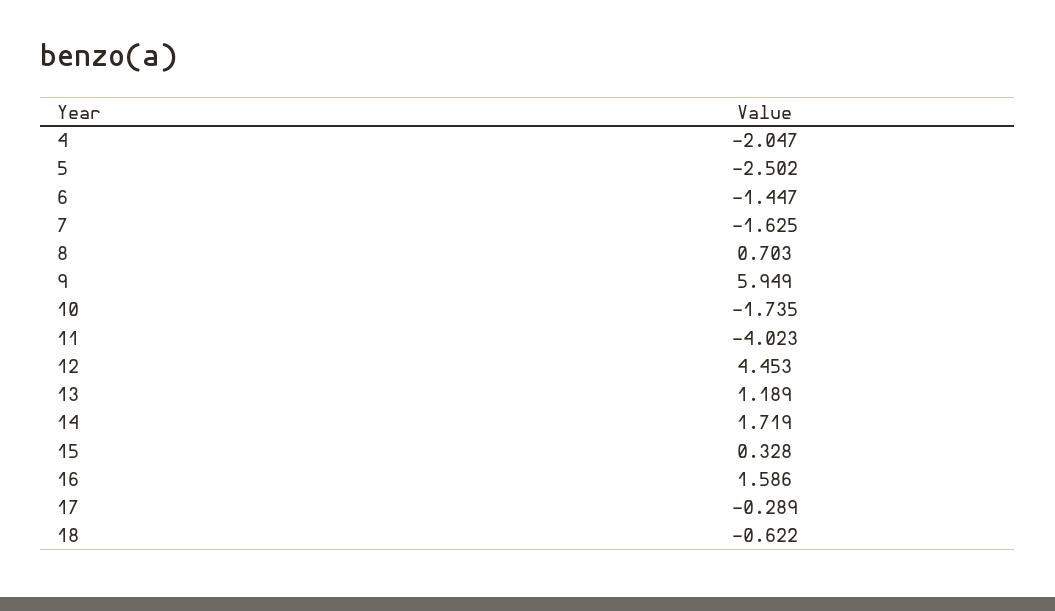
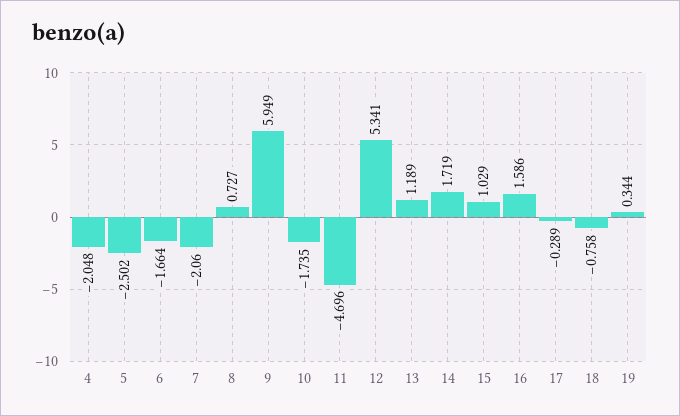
  {
-   "4": -2.047,
+   "4": -2.048,
    "5": -2.502,
-   "6": -1.447,
+   "6": -1.664,
-   "7": -1.625,
+   "7": -2.06,
-   "8": 0.703,
+   "8": 0.727,
    "9": 5.949,
    "10": -1.735,
-   "11": -4.023,
+   "11": -4.696,
-   "12": 4.453,
+   "12": 5.341,
    "13": 1.189,
    "14": 1.719,
-   "15": 0.328,
+   "15": 1.029,
    "16": 1.586,
    "17": -0.289,
-   "18": -0.622
+   "18": -0.758,
+   "19": 0.344
  }

